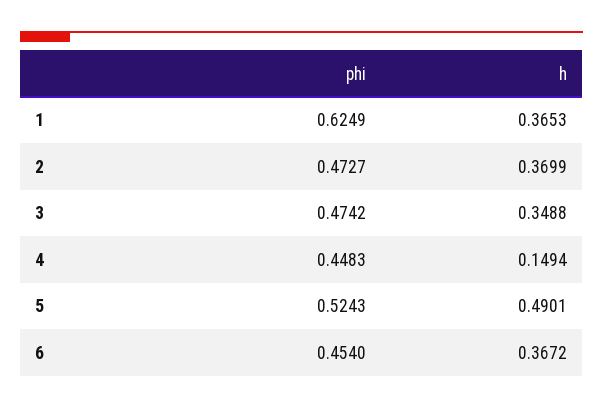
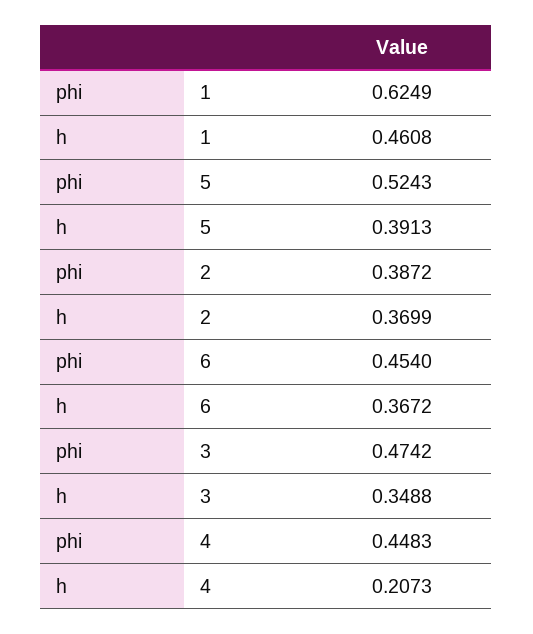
  {
    "phi": {
      "1": 0.6249,
-     "2": 0.4727,
+     "2": 0.3872,
      "3": 0.4742,
      "4": 0.4483,
      "5": 0.5243,
      "6": 0.454
    },
    "h": {
-     "1": 0.3653,
+     "1": 0.4608,
      "2": 0.3699,
      "3": 0.3488,
-     "4": 0.1494,
+     "4": 0.2073,
-     "5": 0.4901,
+     "5": 0.3913,
      "6": 0.3672
    }
  }

